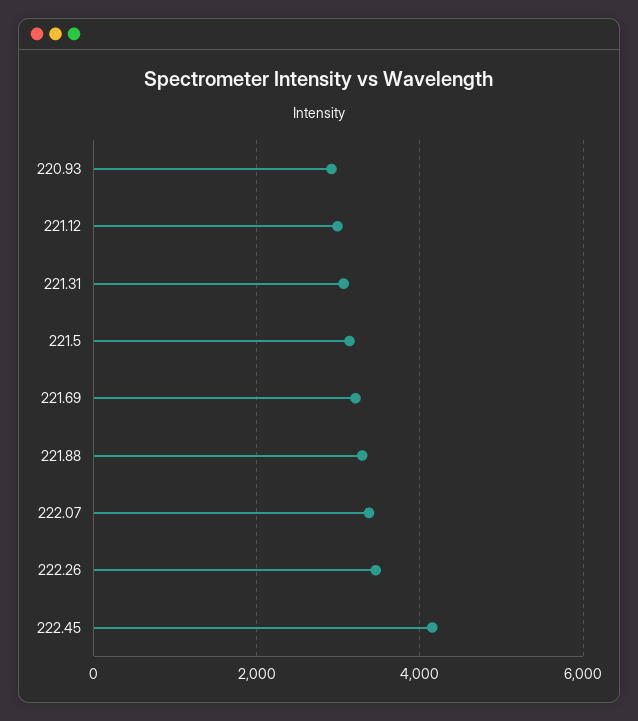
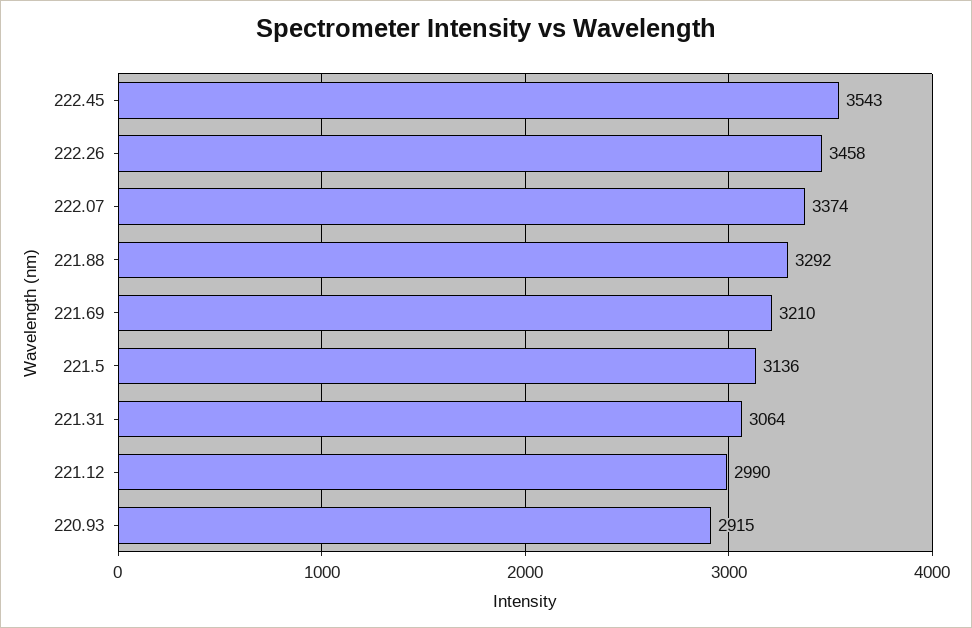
  {
    "220.93": 2915,
    "221.12": 2990,
    "221.31": 3064,
    "221.5": 3136,
    "221.69": 3210,
    "221.88": 3292,
    "222.07": 3374,
    "222.26": 3458,
-   "222.45": 4200
+   "222.45": 3543
  }

